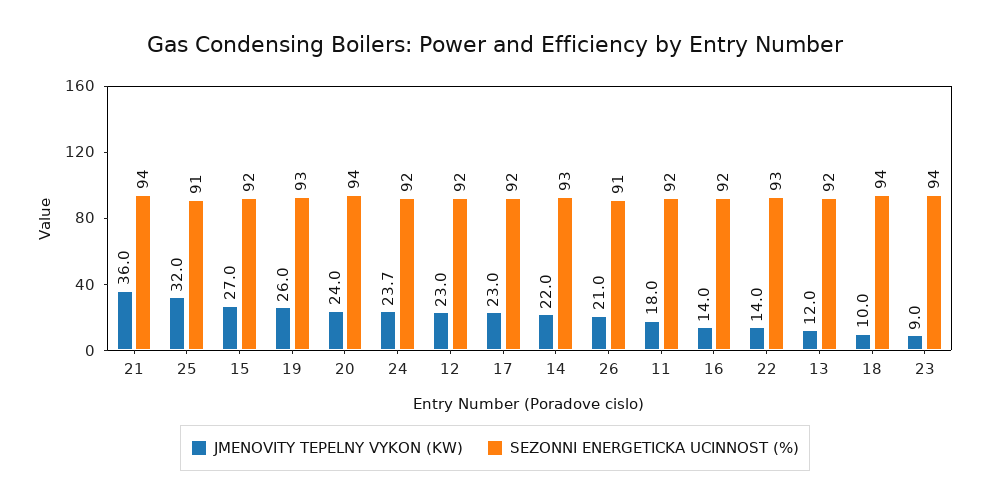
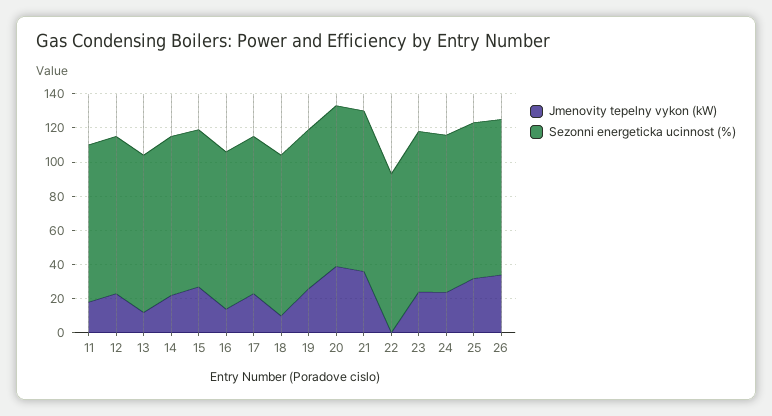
  {
    "JMENOVITY TEPELNY VYKON (KW)": {
      "21": 36,
      "25": 32,
      "15": 27,
      "19": 26,
-     "20": 24,
+     "20": 40,
      "24": 23.7,
      "12": 23,
      "17": 23,
      "14": 22,
-     "26": 21,
+     "26": 35,
      "11": 18,
      "16": 14,
-     "22": 14,
+     "22": 0,
      "13": 12,
      "18": 10,
-     "23": 9
+     "23": 25
    },
    "SEZONNI ENERGETICKA UCINNOST (%)": {
      "21": 94,
      "25": 91,
      "15": 92,
      "19": 93,
      "20": 94,
      "24": 92,
      "12": 92,
      "17": 92,
      "14": 93,
      "26": 91,
      "11": 92,
      "16": 92,
      "22": 93,
      "13": 92,
      "18": 94,
      "23": 94
    }
  }

